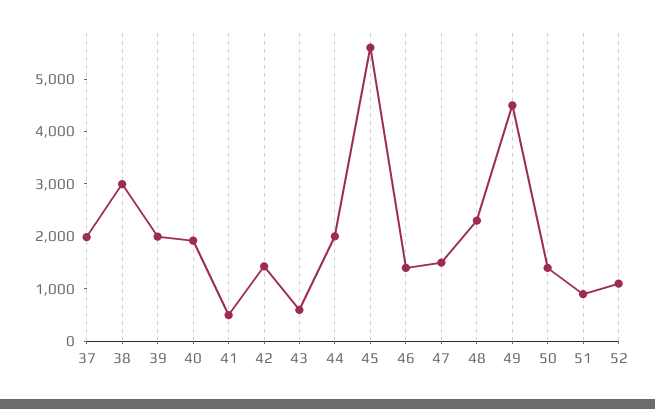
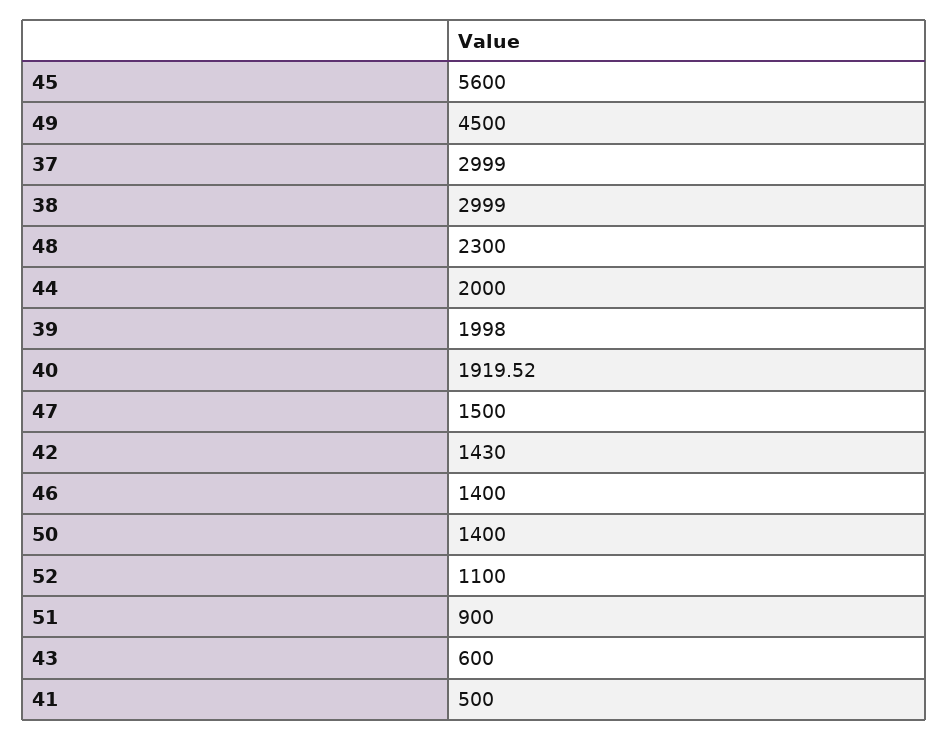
  {
-   "37": 2000,
+   "37": 2999,
    "38": 2999,
    "39": 1998,
    "40": 1919.52,
    "41": 500,
    "42": 1430,
    "43": 600,
    "44": 2000,
    "45": 5600,
    "46": 1400,
    "47": 1500,
    "48": 2300,
    "49": 4500,
    "50": 1400,
    "51": 900,
    "52": 1100
  }

